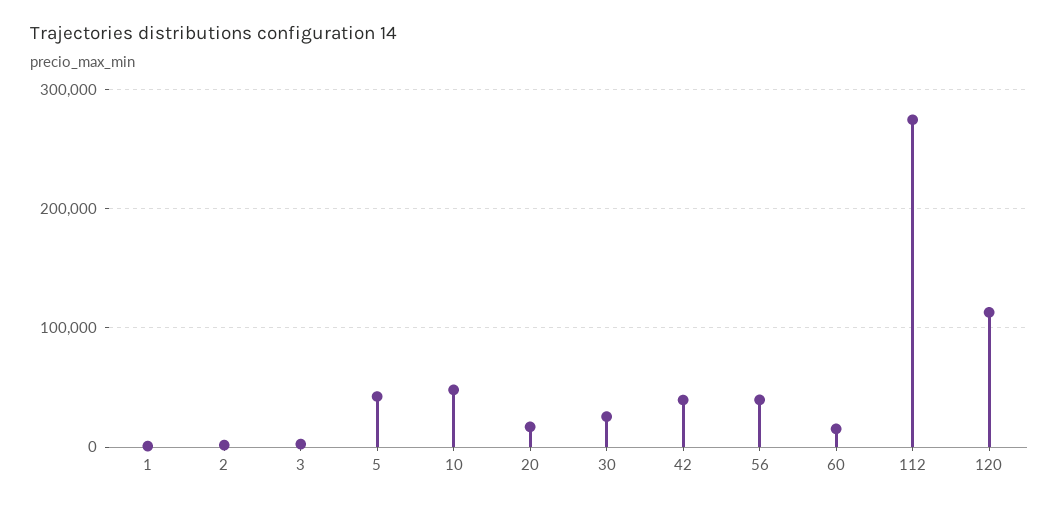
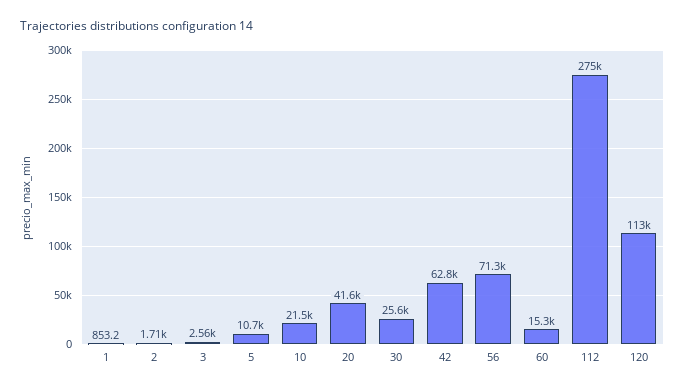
  {
    "1": 853.2,
    "2": 1710,
    "3": 2560,
-   "5": 40000,
+   "5": 10700,
-   "10": 50000,
+   "10": 21500,
-   "20": 20000,
+   "20": 41600,
    "30": 25600,
-   "42": 40000,
+   "42": 62800,
-   "56": 40000,
+   "56": 71300,
    "60": 15300,
    "112": 275000,
    "120": 113000
  }

